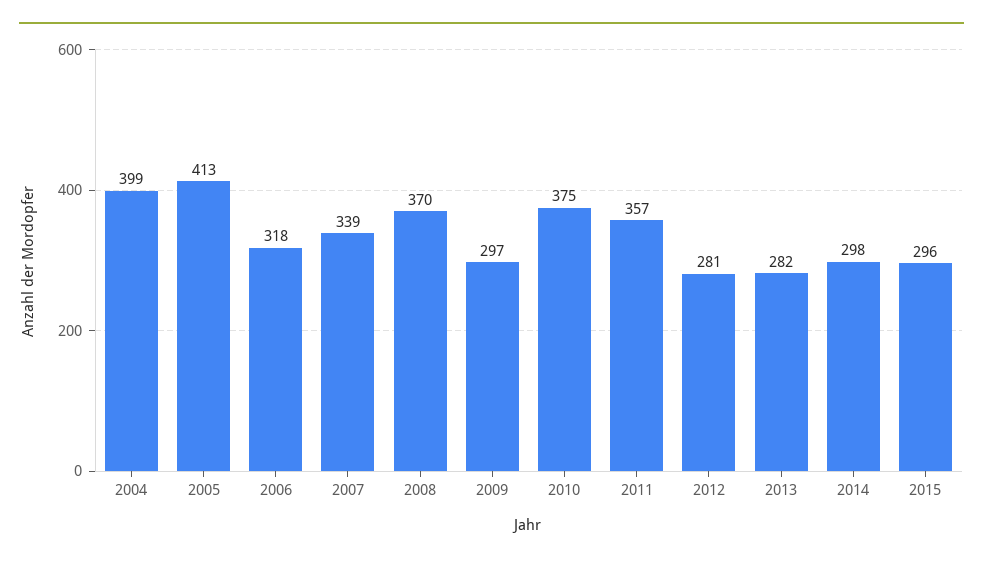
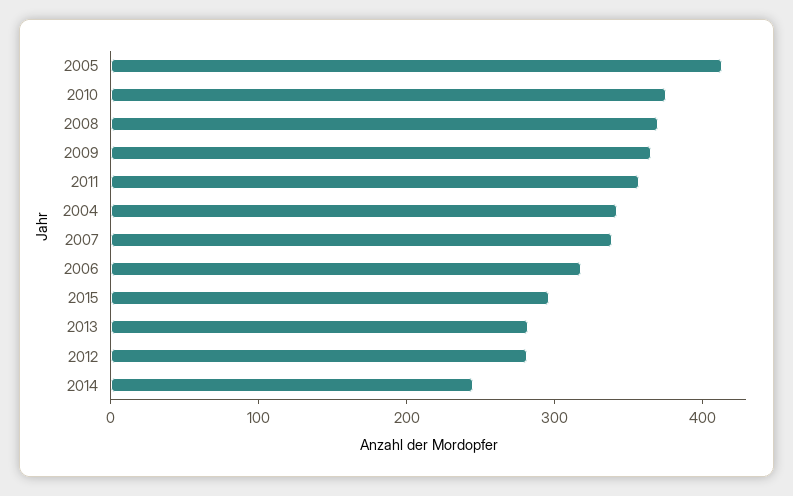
  {
-   "2004": 399,
+   "2004": 340,
    "2005": 413,
    "2006": 318,
    "2007": 339,
    "2008": 370,
-   "2009": 297,
+   "2009": 360,
    "2010": 375,
    "2011": 357,
    "2012": 281,
    "2013": 282,
-   "2014": 298,
+   "2014": 240,
    "2015": 296
  }

